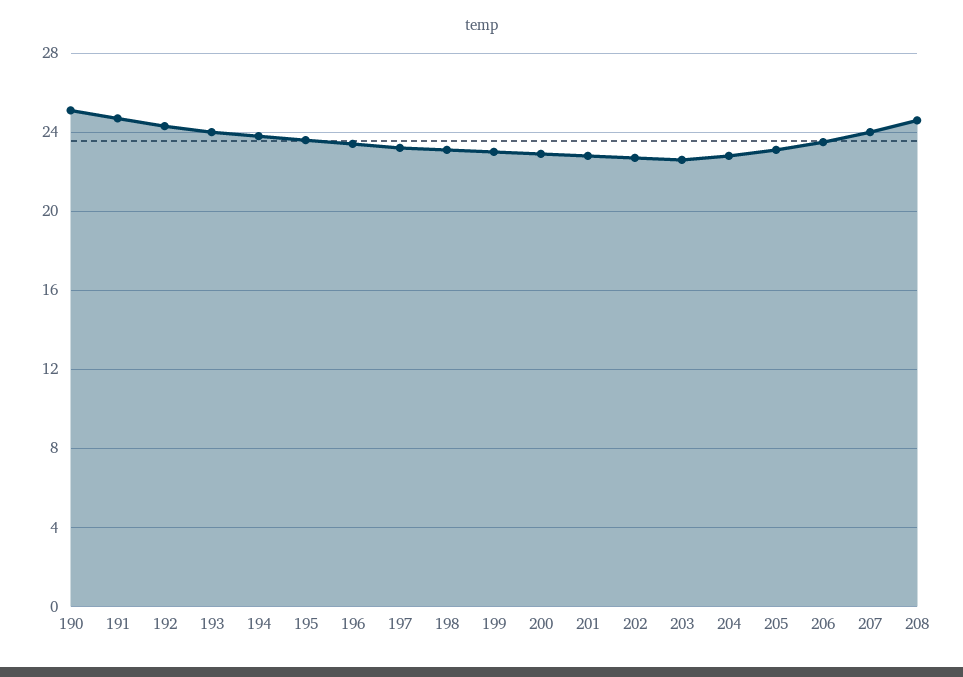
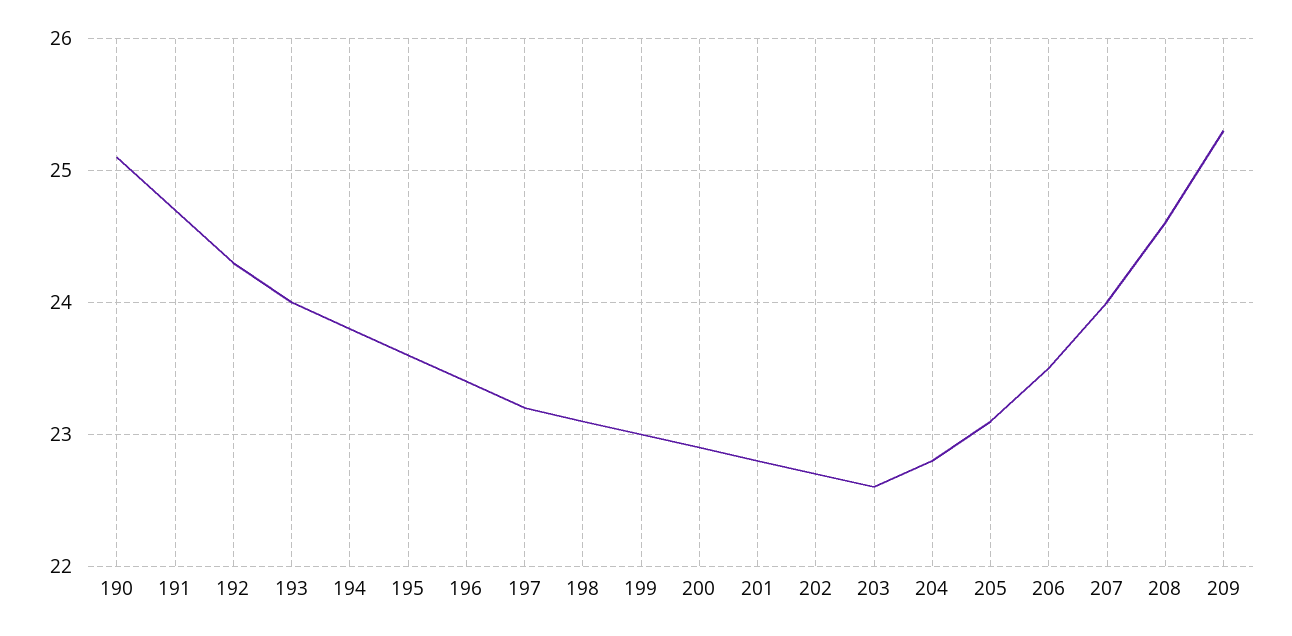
  {
    "190": 25.1,
    "191": 24.7,
    "192": 24.3,
    "193": 24,
    "194": 23.8,
    "195": 23.6,
    "196": 23.4,
    "197": 23.2,
    "198": 23.1,
    "199": 23,
    "200": 22.9,
    "201": 22.8,
    "202": 22.7,
    "203": 22.6,
    "204": 22.8,
    "205": 23.1,
    "206": 23.5,
    "207": 24,
-   "208": 24.6
+   "208": 24.6,
+   "209": 25.3
  }

